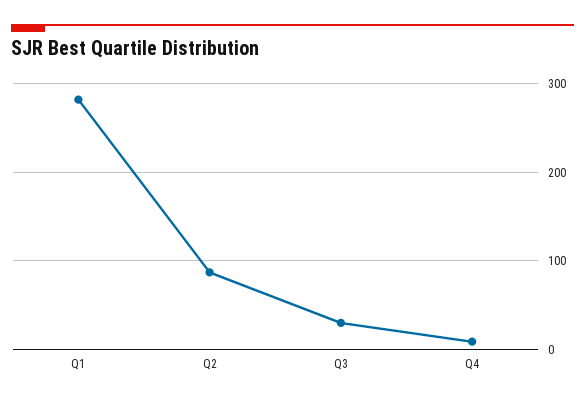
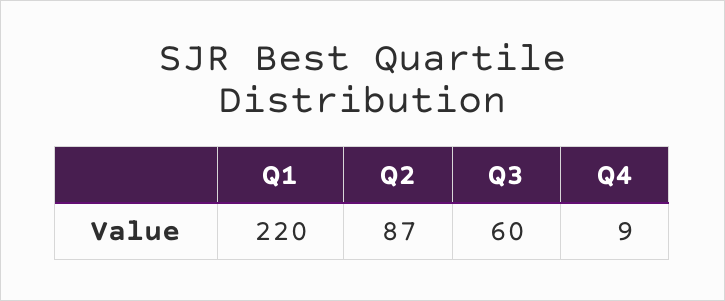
  {
-   "Q1": 280,
+   "Q1": 220,
    "Q2": 87,
-   "Q3": 30,
+   "Q3": 60,
    "Q4": 9
  }

